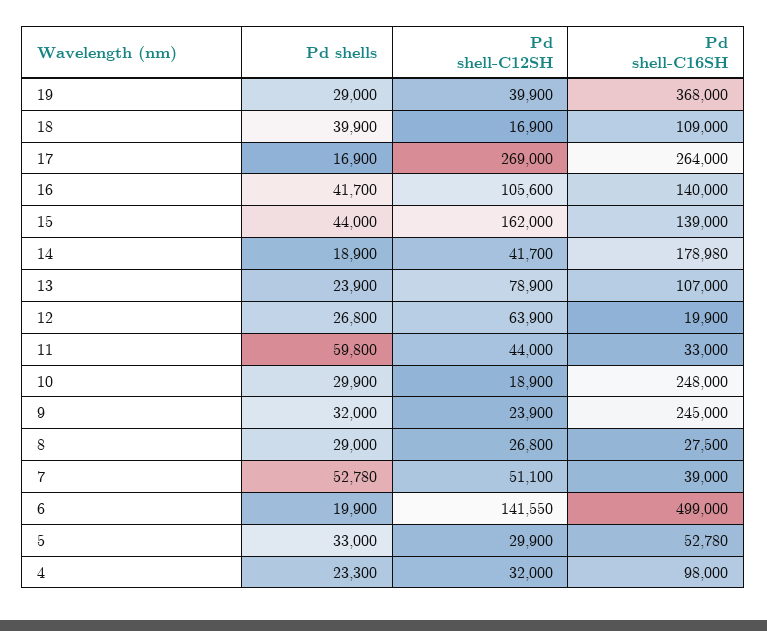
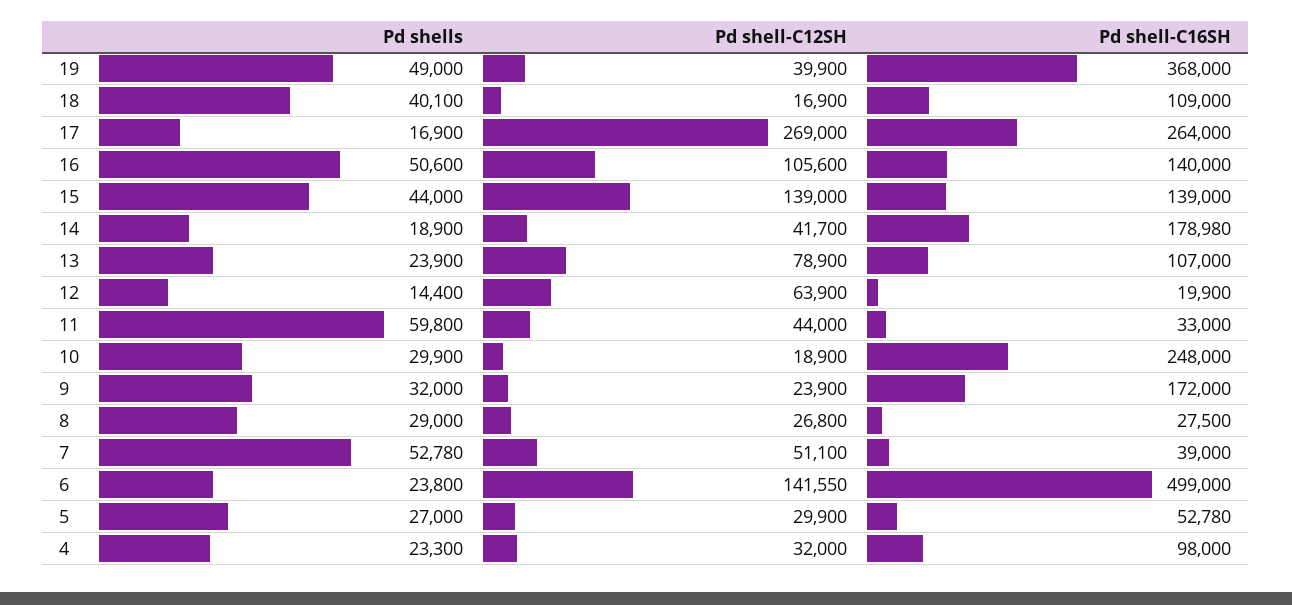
  {
    "Pd shells": {
-     "19": 29000,
+     "19": 49000,
-     "18": 39900,
+     "18": 40100,
      "17": 16900,
-     "16": 41700,
+     "16": 50600,
      "15": 44000,
      "14": 18900,
      "13": 23900,
-     "12": 26800,
+     "12": 14400,
      "11": 59800,
      "10": 29900,
      "9": 32000,
      "8": 29000,
      "7": 52780,
-     "6": 19900,
+     "6": 23800,
-     "5": 33000,
+     "5": 27000,
      "4": 23300
    },
    "Pd shell-C12SH": {
      "19": 39900,
      "18": 16900,
      "17": 269000,
      "16": 105600,
-     "15": 162000,
+     "15": 139000,
      "14": 41700,
      "13": 78900,
      "12": 63900,
      "11": 44000,
      "10": 18900,
      "9": 23900,
      "8": 26800,
      "7": 51100,
      "6": 141550,
      "5": 29900,
      "4": 32000
    },
    "Pd shell-C16SH": {
      "19": 368000,
      "18": 109000,
      "17": 264000,
      "16": 140000,
      "15": 139000,
      "14": 178980,
      "13": 107000,
      "12": 19900,
      "11": 33000,
      "10": 248000,
-     "9": 245000,
+     "9": 172000,
      "8": 27500,
      "7": 39000,
      "6": 499000,
      "5": 52780,
      "4": 98000
    }
  }

